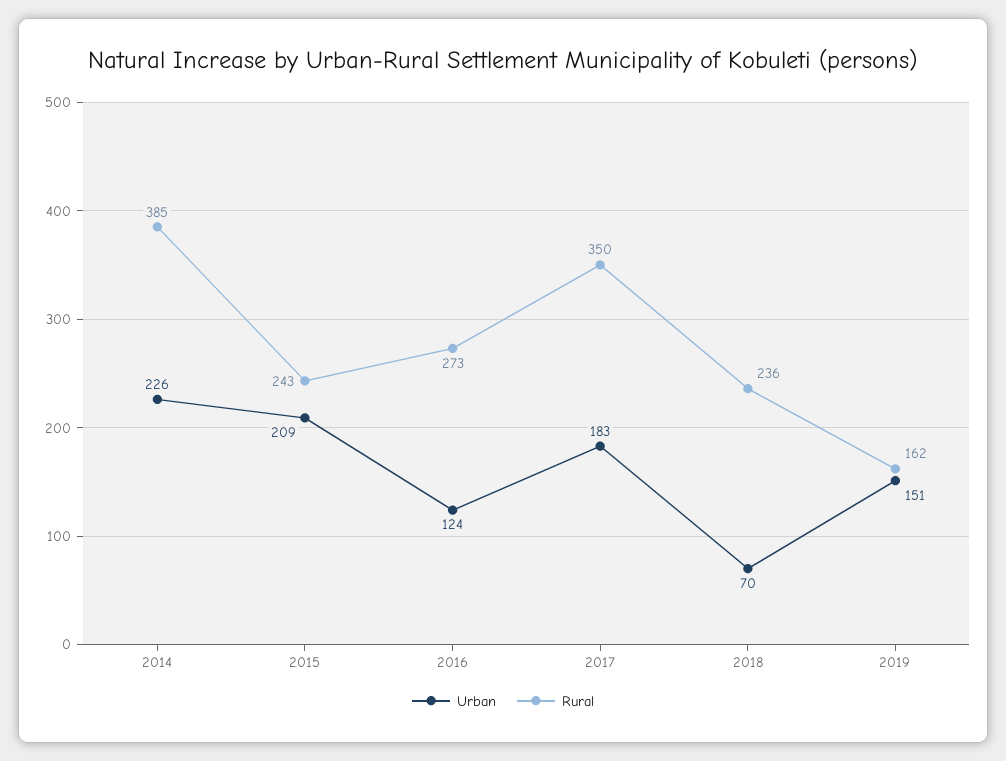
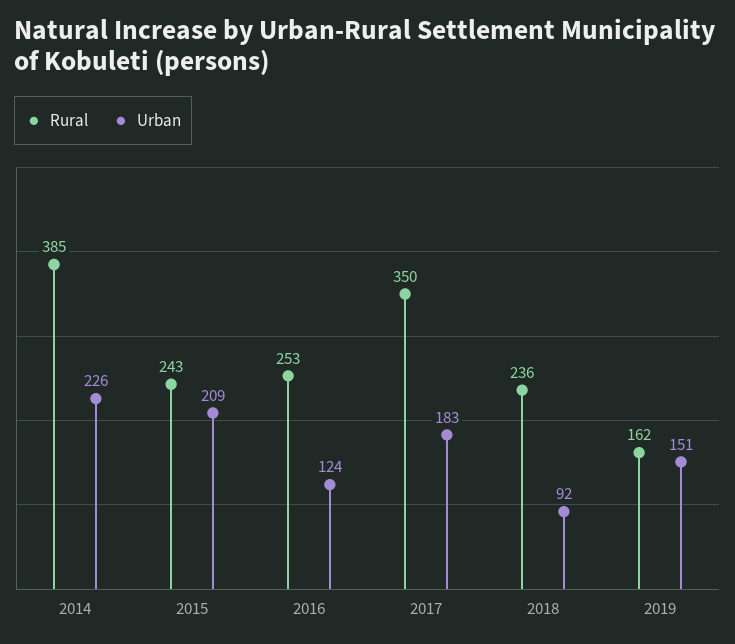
  {
    "Urban": {
      "2014": 226,
      "2015": 209,
      "2016": 124,
      "2017": 183,
-     "2018": 70,
+     "2018": 92,
      "2019": 151
    },
    "Rural": {
      "2014": 385,
      "2015": 243,
-     "2016": 273,
+     "2016": 253,
      "2017": 350,
      "2018": 236,
      "2019": 162
    }
  }

